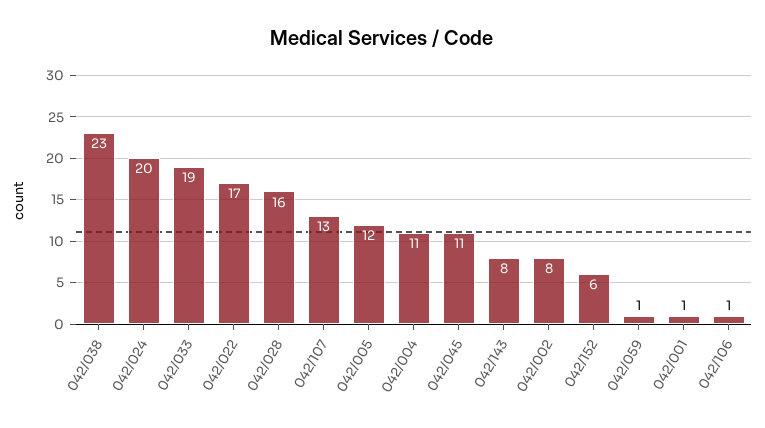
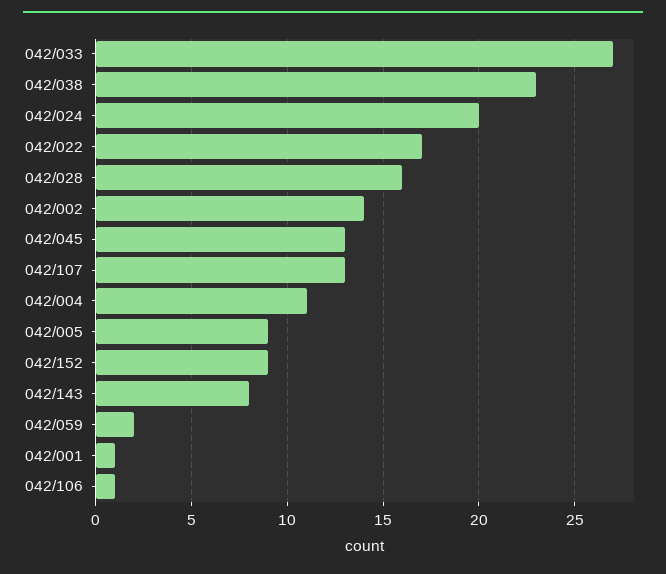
  {
    "042/038": 23,
    "042/024": 20,
-   "042/033": 19,
+   "042/033": 27,
    "042/022": 17,
    "042/028": 16,
    "042/107": 13,
-   "042/005": 12,
+   "042/005": 9,
    "042/004": 11,
-   "042/045": 11,
+   "042/045": 13,
    "042/143": 8,
-   "042/002": 8,
+   "042/002": 14,
-   "042/152": 6,
+   "042/152": 9,
-   "042/059": 1,
+   "042/059": 2,
    "042/001": 1,
    "042/106": 1
  }

